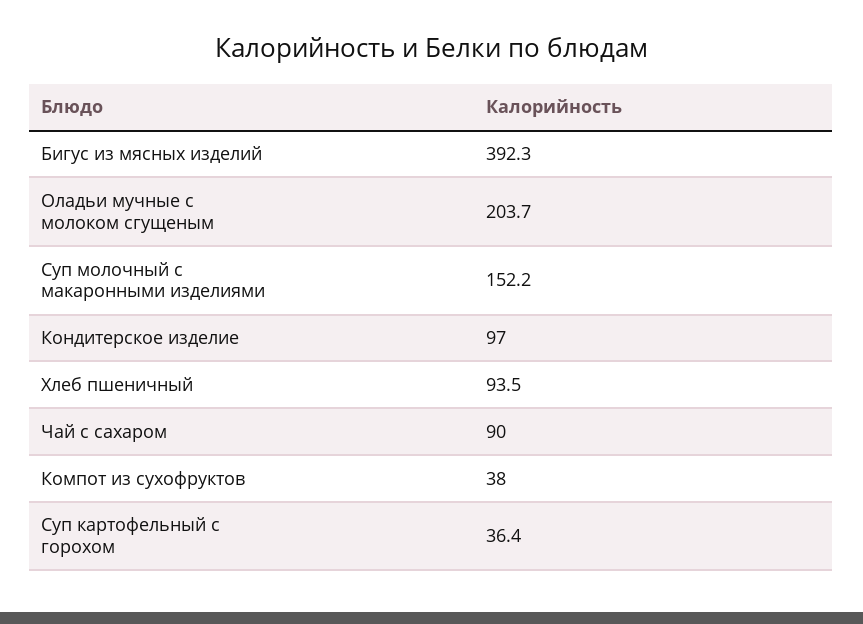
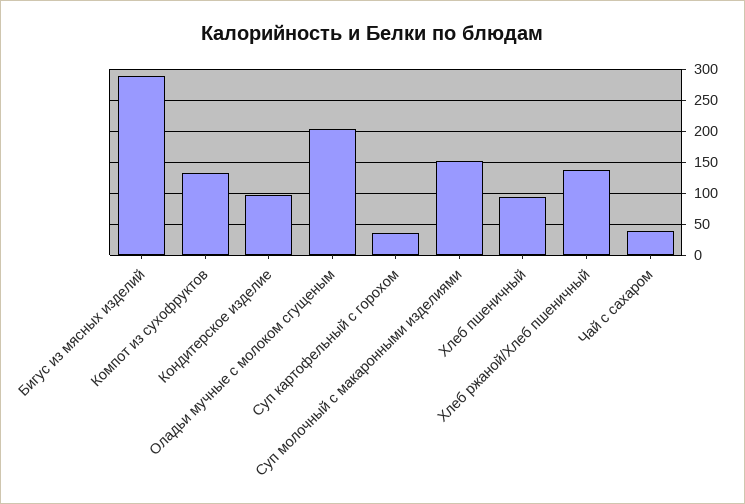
  {
-   "Бигус из мясных изделий": 392.3,
+   "Бигус из мясных изделий": 290,
    "Оладьи мучные с молоком сгущеным": 203.7,
    "Суп молочный с макаронными изделиями": 152.2,
    "Кондитерское изделие": 97,
    "Хлеб пшеничный": 93.5,
-   "Чай с сахаром": 90,
+   "Чай с сахаром": 40,
-   "Компот из сухофруктов": 38,
+   "Компот из сухофруктов": 130,
-   "Суп картофельный с горохом": 36.4
+   "Суп картофельный с горохом": 36.4,
+   "Хлеб ржаной/Хлеб пшеничный": 140
  }

